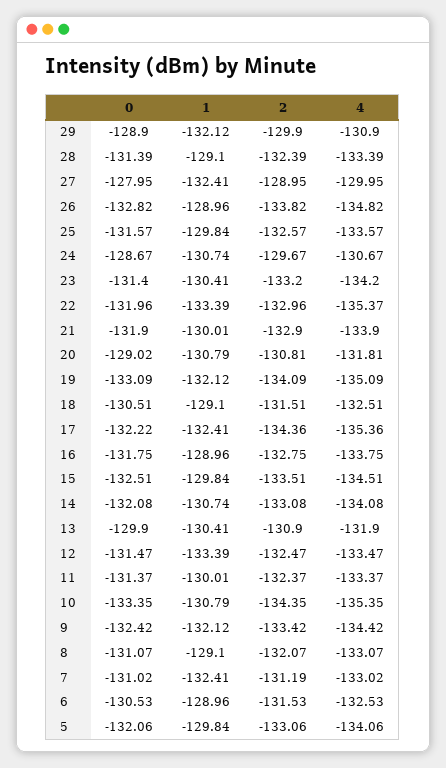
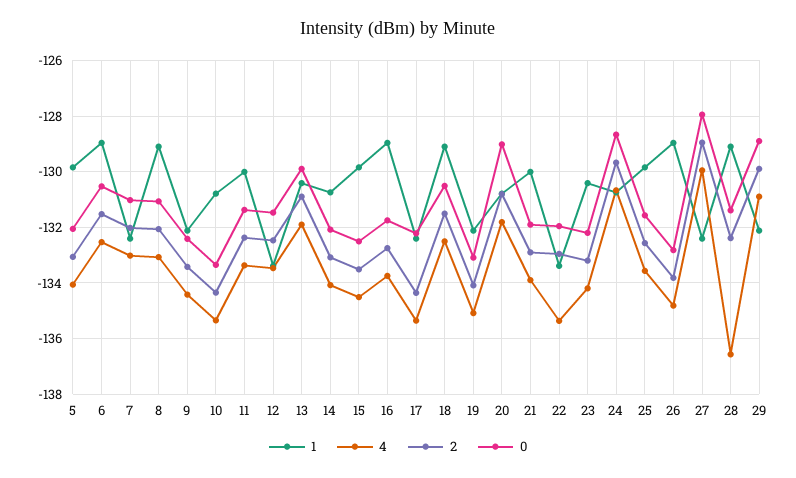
  {
    "0": {
      "29": -128.9,
      "28": -131.39,
      "27": -127.95,
      "26": -132.82,
      "25": -131.57,
      "24": -128.67,
-     "23": -131.4,
+     "23": -132.25,
      "22": -131.96,
      "21": -131.9,
      "20": -129.02,
      "19": -133.09,
      "18": -130.51,
      "17": -132.22,
      "16": -131.75,
      "15": -132.51,
      "14": -132.08,
      "13": -129.9,
      "12": -131.47,
      "11": -131.37,
      "10": -133.35,
      "9": -132.42,
      "8": -131.07,
      "7": -131.02,
      "6": -130.53,
      "5": -132.06
    },
    "1": {
      "29": -132.12,
      "28": -129.1,
      "27": -132.41,
      "26": -128.96,
      "25": -129.84,
      "24": -130.74,
      "23": -130.41,
      "22": -133.39,
      "21": -130.01,
      "20": -130.79,
      "19": -132.12,
      "18": -129.1,
      "17": -132.41,
      "16": -128.96,
      "15": -129.84,
      "14": -130.74,
      "13": -130.41,
      "12": -133.39,
      "11": -130.01,
      "10": -130.79,
      "9": -132.12,
      "8": -129.1,
      "7": -132.41,
      "6": -128.96,
      "5": -129.84
    },
    "2": {
      "29": -129.9,
      "28": -132.39,
      "27": -128.95,
      "26": -133.82,
      "25": -132.57,
      "24": -129.67,
      "23": -133.2,
      "22": -132.96,
      "21": -132.9,
      "20": -130.81,
      "19": -134.09,
      "18": -131.51,
      "17": -134.36,
      "16": -132.75,
      "15": -133.51,
      "14": -133.08,
      "13": -130.9,
      "12": -132.47,
      "11": -132.37,
      "10": -134.35,
      "9": -133.42,
      "8": -132.07,
-     "7": -131.19,
+     "7": -132,
      "6": -131.53,
      "5": -133.06
    },
    "4": {
      "29": -130.9,
-     "28": -133.39,
+     "28": -136.5,
      "27": -129.95,
      "26": -134.82,
      "25": -133.57,
      "24": -130.67,
      "23": -134.2,
      "22": -135.37,
      "21": -133.9,
      "20": -131.81,
      "19": -135.09,
      "18": -132.51,
      "17": -135.36,
      "16": -133.75,
      "15": -134.51,
      "14": -134.08,
      "13": -131.9,
      "12": -133.47,
      "11": -133.37,
      "10": -135.35,
      "9": -134.42,
      "8": -133.07,
      "7": -133.02,
      "6": -132.53,
      "5": -134.06
    }
  }

